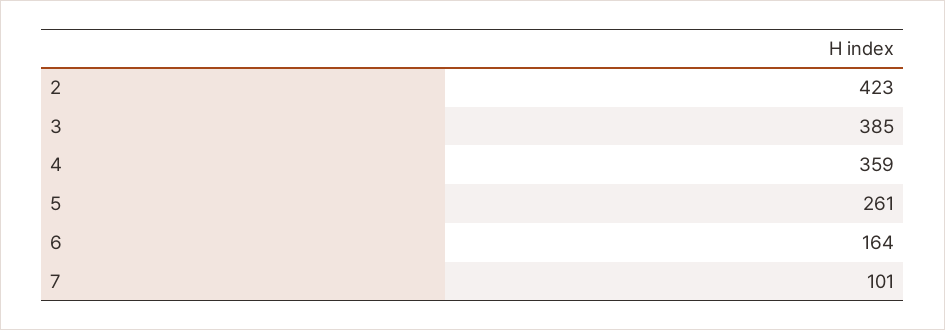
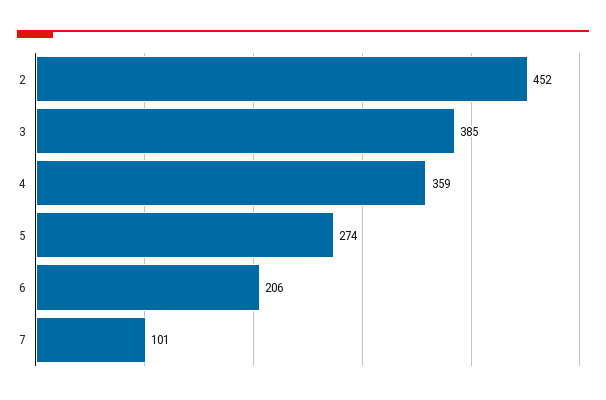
  {
-   "2": 423,
+   "2": 452,
    "3": 385,
    "4": 359,
-   "5": 261,
+   "5": 274,
-   "6": 164,
+   "6": 206,
    "7": 101
  }

